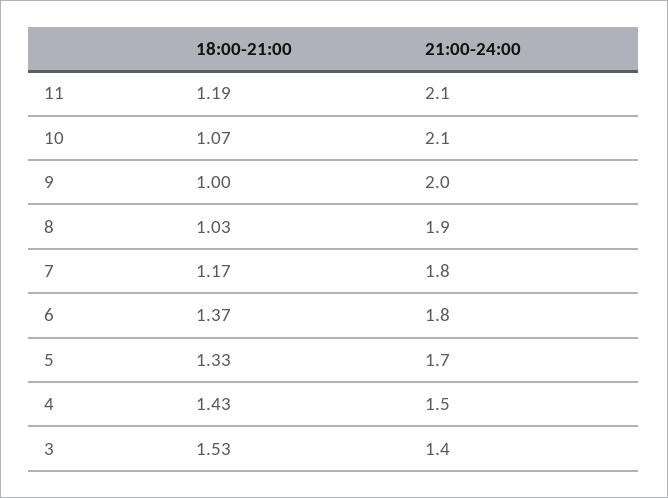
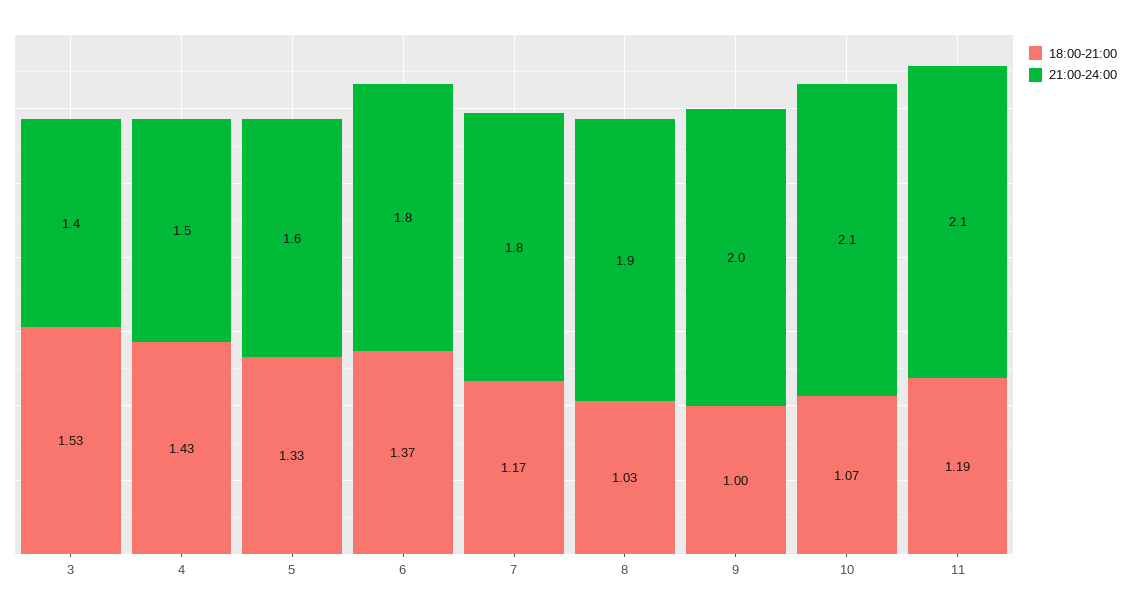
  {
    "18:00-21:00": {
      "11": 1.19,
      "10": 1.07,
      "9": 1,
      "8": 1.03,
      "7": 1.17,
      "6": 1.37,
      "5": 1.33,
      "4": 1.43,
      "3": 1.53
    },
    "21:00-24:00": {
      "11": 2.1,
      "10": 2.1,
      "9": 2,
      "8": 1.9,
      "7": 1.8,
      "6": 1.8,
-     "5": 1.7,
+     "5": 1.6,
      "4": 1.5,
      "3": 1.4
    }
  }

